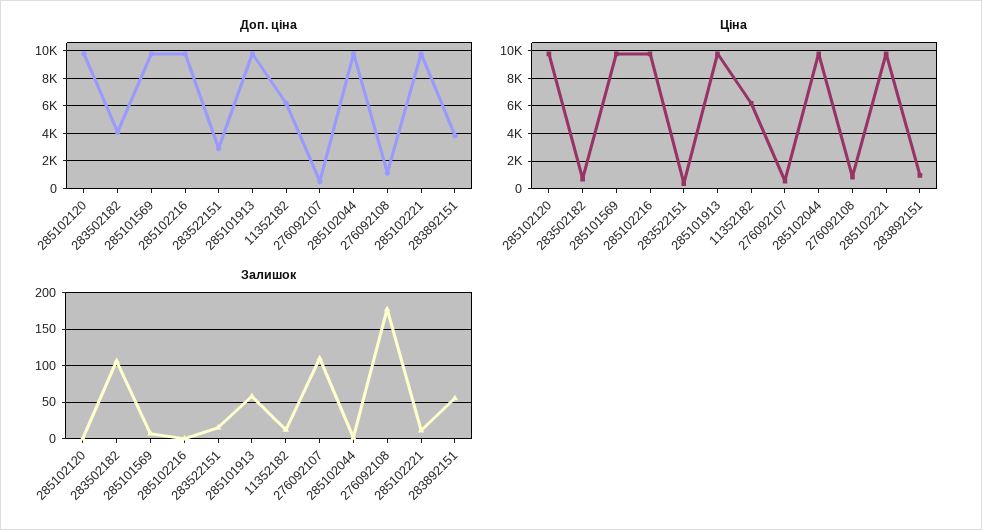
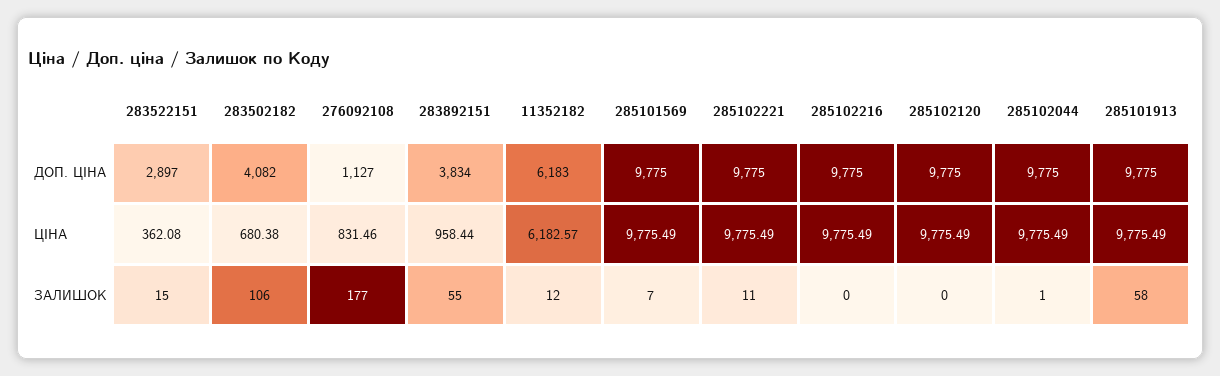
  {
    "Доп. ціна": {
      "285102120": 9775,
      "283502182": 4082,
      "285101569": 9775,
      "285102216": 9775,
      "283522151": 2897,
      "285101913": 9775,
      "11352182": 6183,
-     "276092107": 500,
      "285102044": 9775,
      "276092108": 1127,
      "285102221": 9775,
      "283892151": 3834
    },
    "Ціна": {
      "285102120": 9775.49,
      "283502182": 680.38,
      "285101569": 9775.49,
      "285102216": 9775.49,
      "283522151": 362.08,
      "285101913": 9775.49,
      "11352182": 6182.57,
-     "276092107": 500,
      "285102044": 9775.49,
      "276092108": 831.46,
      "285102221": 9775.49,
      "283892151": 958.44
    },
    "Залишок": {
      "285102120": 0,
      "283502182": 106,
      "285101569": 7,
      "285102216": 0,
      "283522151": 15,
      "285101913": 58,
      "11352182": 12,
-     "276092107": 110,
      "285102044": 1,
      "276092108": 177,
      "285102221": 11,
      "283892151": 55
    }
  }

